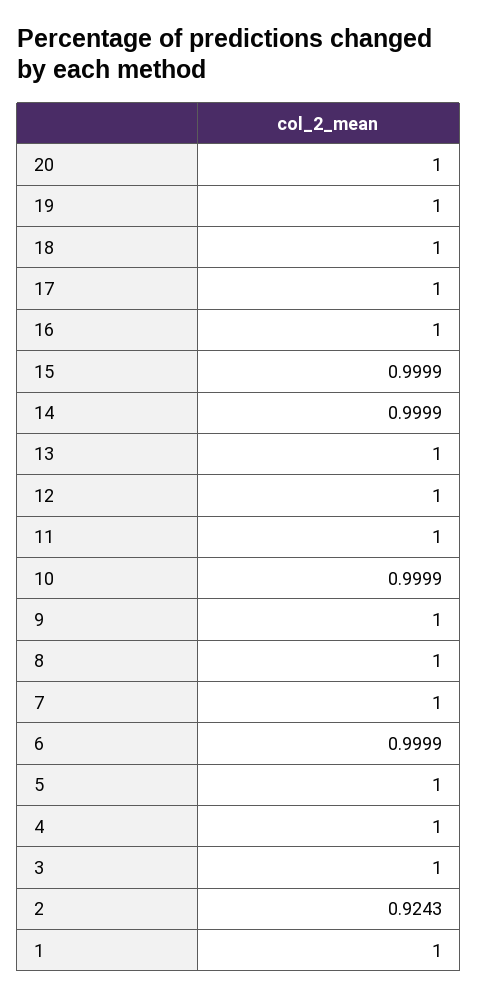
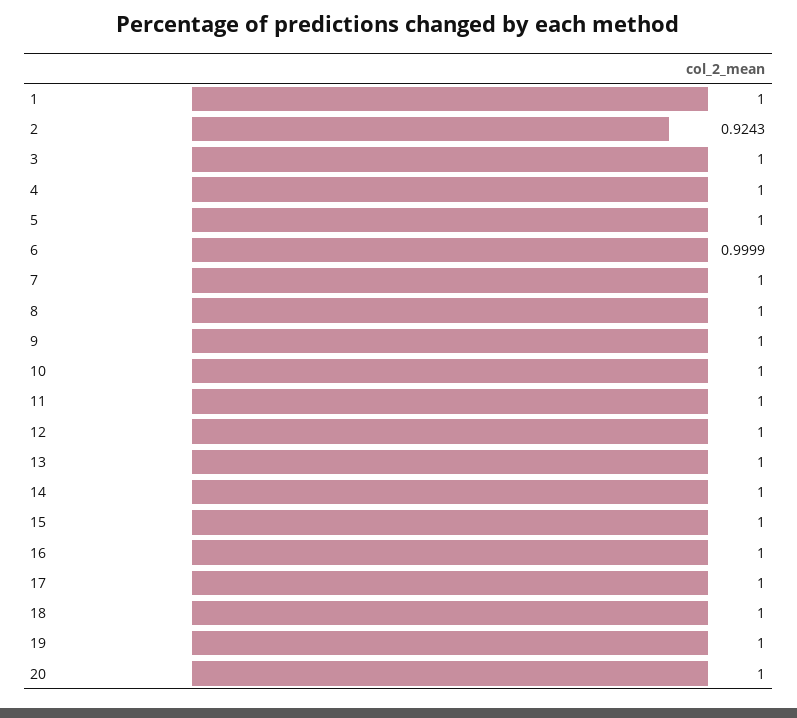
  {
    "20": 1,
    "19": 1,
    "18": 1,
    "17": 1,
    "16": 1,
-   "15": 0.9999,
+   "15": 1,
-   "14": 0.9999,
+   "14": 1,
    "13": 1,
    "12": 1,
    "11": 1,
-   "10": 0.9999,
+   "10": 1,
    "9": 1,
    "8": 1,
    "7": 1,
    "6": 0.9999,
    "5": 1,
    "4": 1,
    "3": 1,
    "2": 0.9243,
    "1": 1
  }

